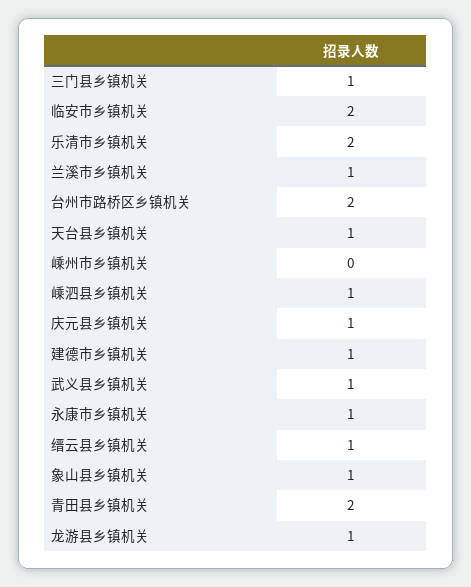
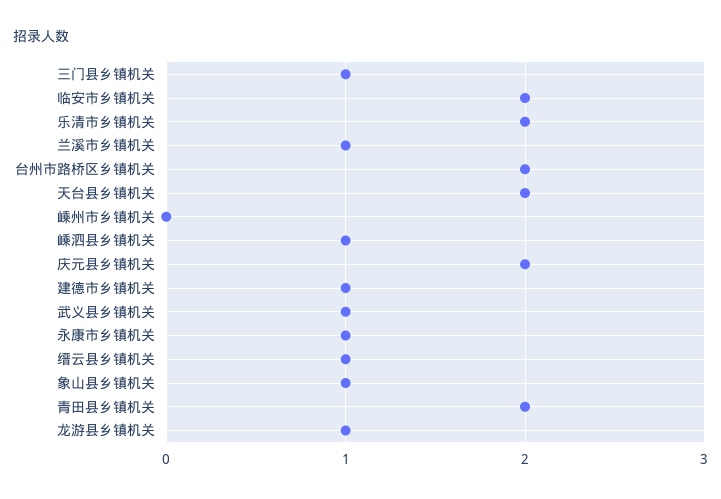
  {
    "三门县乡镇机关": 1,
    "临安市乡镇机关": 2,
    "乐清市乡镇机关": 2,
    "兰溪市乡镇机关": 1,
    "台州市路桥区乡镇机关": 2,
-   "天台县乡镇机关": 1,
+   "天台县乡镇机关": 2,
    "嵊州市乡镇机关": 0,
    "嵊泗县乡镇机关": 1,
-   "庆元县乡镇机关": 1,
+   "庆元县乡镇机关": 2,
    "建德市乡镇机关": 1,
    "武义县乡镇机关": 1,
    "永康市乡镇机关": 1,
    "缙云县乡镇机关": 1,
    "象山县乡镇机关": 1,
    "青田县乡镇机关": 2,
    "龙游县乡镇机关": 1
  }

